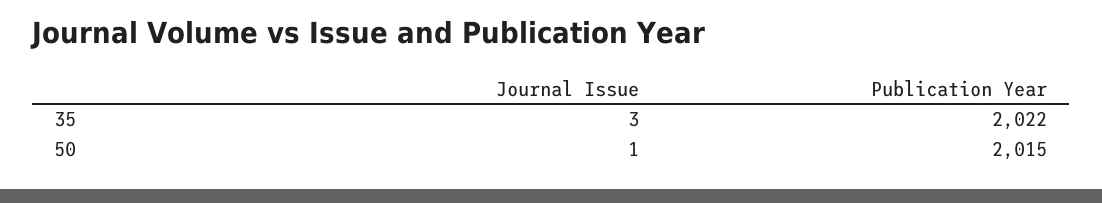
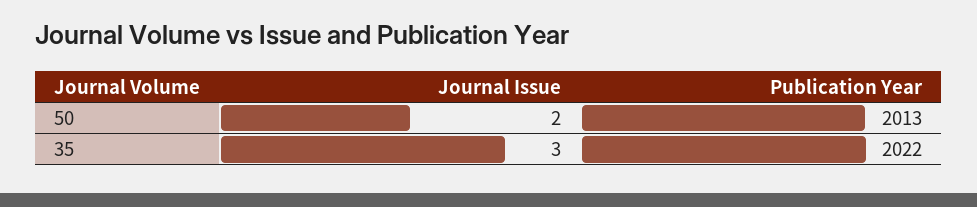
  {
    "Journal Issue": {
      "35": 3,
-     "50": 1
+     "50": 2
    },
    "Publication Year": {
      "35": 2022,
-     "50": 2015
+     "50": 2013
    }
  }

